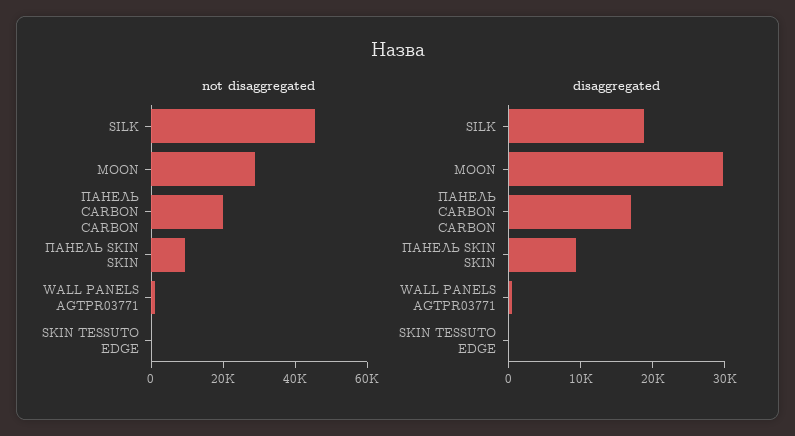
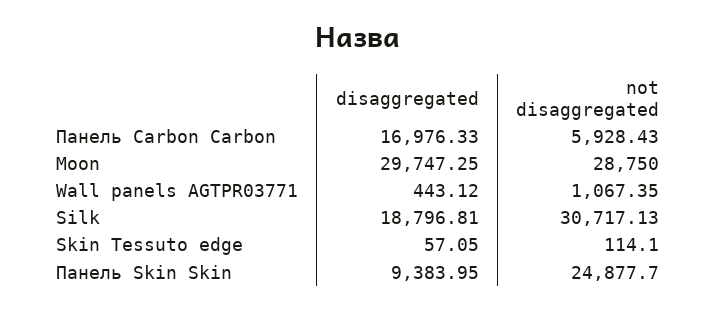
  {
    "not disaggregated": {
-     "SILK": 45000,
+     "SILK": 30717.13,
      "MOON": 28750,
-     "ПАНЕЛЬ CARBON CARBON": 20000,
+     "ПАНЕЛЬ CARBON CARBON": 5928.43,
-     "ПАНЕЛЬ SKIN SKIN": 10000,
+     "ПАНЕЛЬ SKIN SKIN": 24877.7,
      "WALL PANELS AGTPR03771": 1067.35,
      "SKIN TESSUTO EDGE": 114.1
    },
    "disaggregated": {
      "SILK": 18796.81,
      "MOON": 29747.25,
      "ПАНЕЛЬ CARBON CARBON": 16976.33,
      "ПАНЕЛЬ SKIN SKIN": 9383.95,
      "WALL PANELS AGTPR03771": 443.12,
      "SKIN TESSUTO EDGE": 57.05
    }
  }

